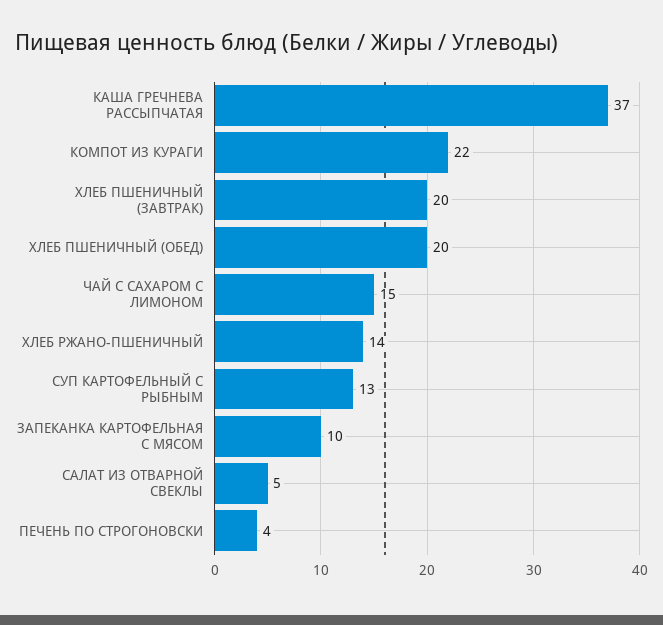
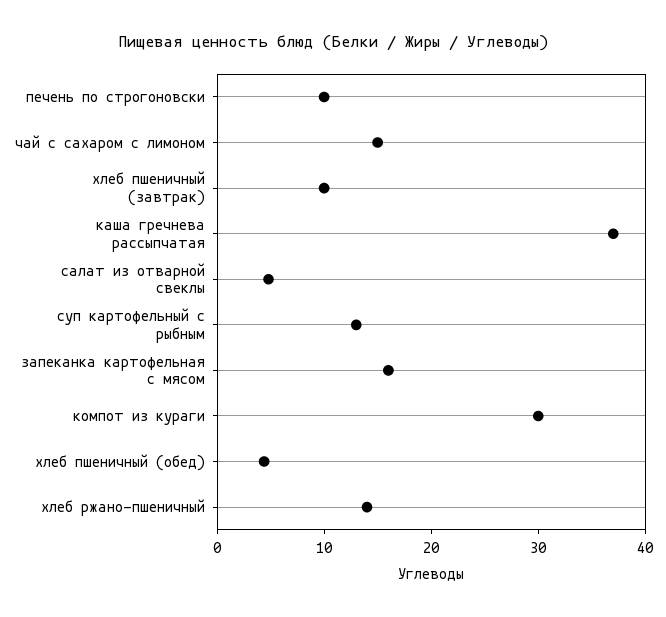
  {
    "КАША ГРЕЧНЕВА РАССЫПЧАТАЯ": 37,
-   "КОМПОТ ИЗ КУРАГИ": 22,
+   "КОМПОТ ИЗ КУРАГИ": 30,
-   "ХЛЕБ ПШЕНИЧНЫЙ (ЗАВТРАК)": 20,
+   "ХЛЕБ ПШЕНИЧНЫЙ (ЗАВТРАК)": 10,
-   "ХЛЕБ ПШЕНИЧНЫЙ (ОБЕД)": 20,
+   "ХЛЕБ ПШЕНИЧНЫЙ (ОБЕД)": 4,
    "ЧАЙ С САХАРОМ С ЛИМОНОМ": 15,
    "ХЛЕБ РЖАНО-ПШЕНИЧНЫЙ": 14,
    "СУП КАРТОФЕЛЬНЫЙ С РЫБНЫМ": 13,
-   "ЗАПЕКАНКА КАРТОФЕЛЬНАЯ С МЯСОМ": 10,
+   "ЗАПЕКАНКА КАРТОФЕЛЬНАЯ С МЯСОМ": 16,
    "САЛАТ ИЗ ОТВАРНОЙ СВЕКЛЫ": 5,
-   "ПЕЧЕНЬ ПО СТРОГОНОВСКИ": 4
+   "ПЕЧЕНЬ ПО СТРОГОНОВСКИ": 10
  }

